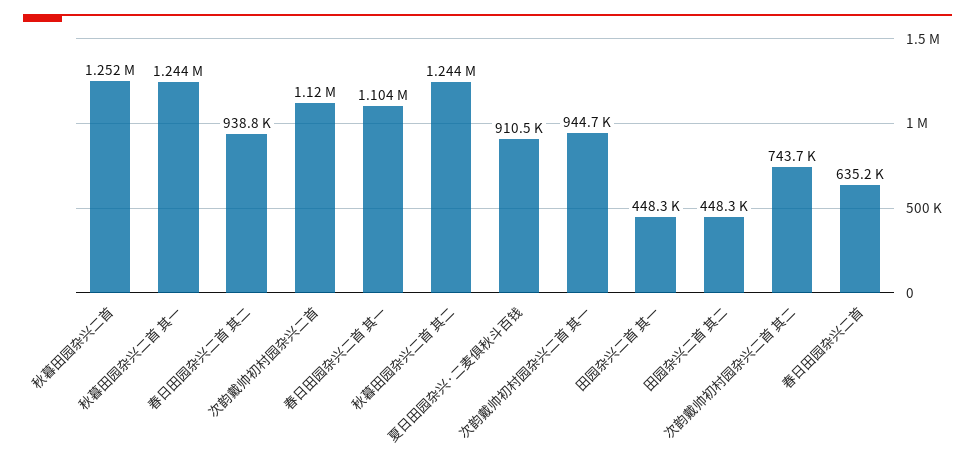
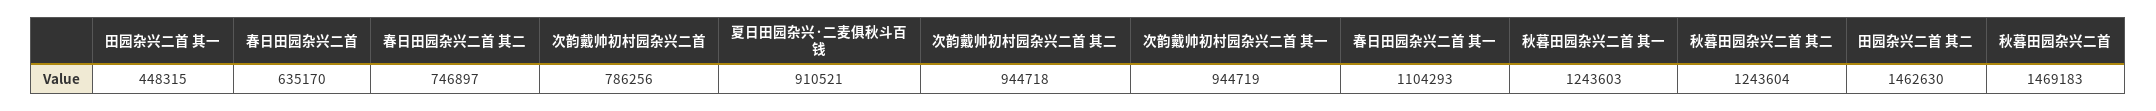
  {
-   "秋暮田园杂兴二首": 1252000,
+   "秋暮田园杂兴二首": 1469183,
    "秋暮田园杂兴二首 其一": 1243603,
-   "春日田园杂兴二首 其二": 938800,
+   "春日田园杂兴二首 其二": 746897,
-   "次韵戴帅初村园杂兴二首": 1120000,
+   "次韵戴帅初村园杂兴二首": 786256,
    "春日田园杂兴二首 其一": 1104293,
    "秋暮田园杂兴二首 其二": 1243604,
    "夏日田园杂兴·二麦俱秋斗百钱": 910521,
    "次韵戴帅初村园杂兴二首 其一": 944719,
    "田园杂兴二首 其一": 448315,
-   "田园杂兴二首 其二": 448300,
+   "田园杂兴二首 其二": 1462630,
-   "次韵戴帅初村园杂兴二首 其二": 743700,
+   "次韵戴帅初村园杂兴二首 其二": 944718,
    "春日田园杂兴二首": 635170
  }

